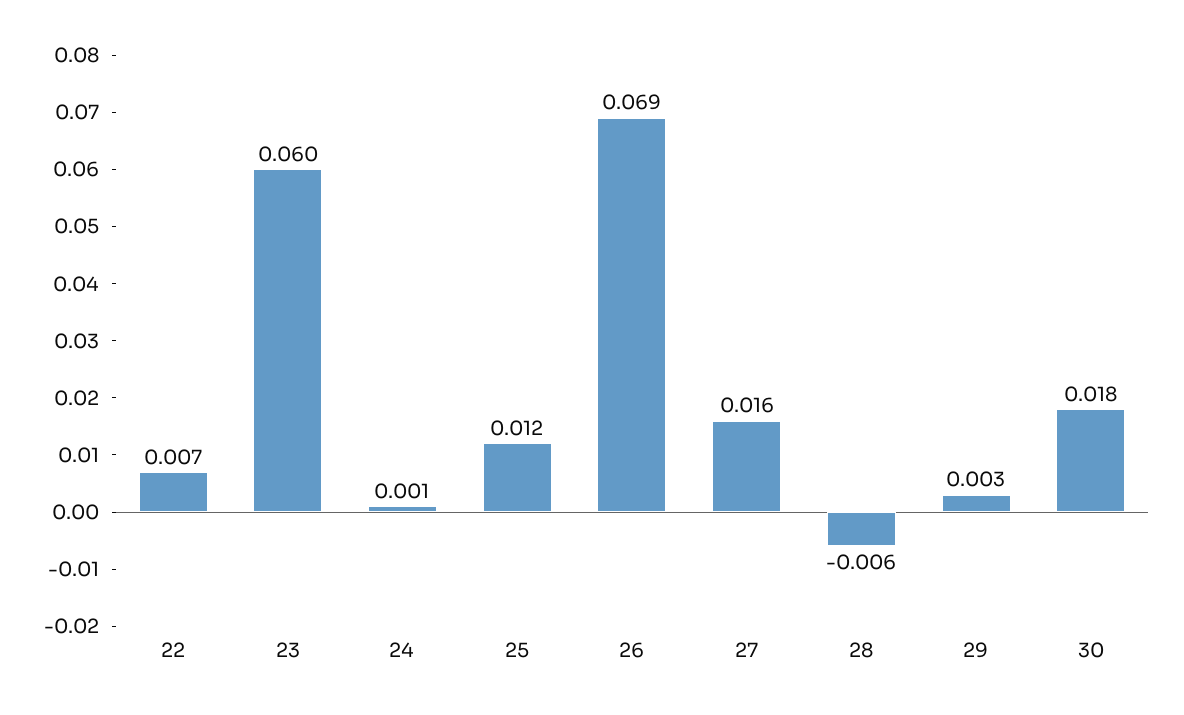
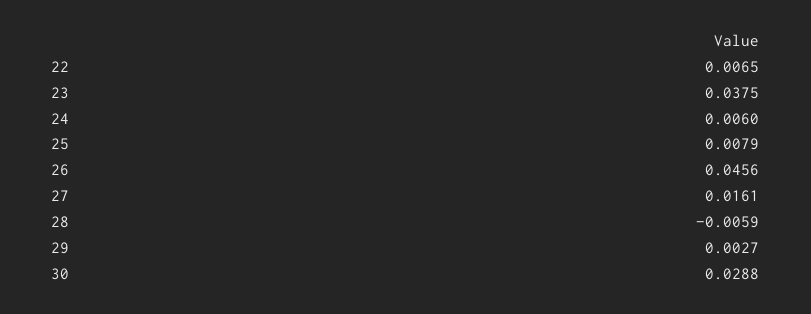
  {
    "22": 0.0065,
-   "23": 0.06,
+   "23": 0.0375,
-   "24": 0.001,
+   "24": 0.006,
-   "25": 0.012,
+   "25": 0.0079,
-   "26": 0.069,
+   "26": 0.0456,
    "27": 0.0161,
    "28": -0.0059,
    "29": 0.0027,
-   "30": 0.018
+   "30": 0.0288
  }

